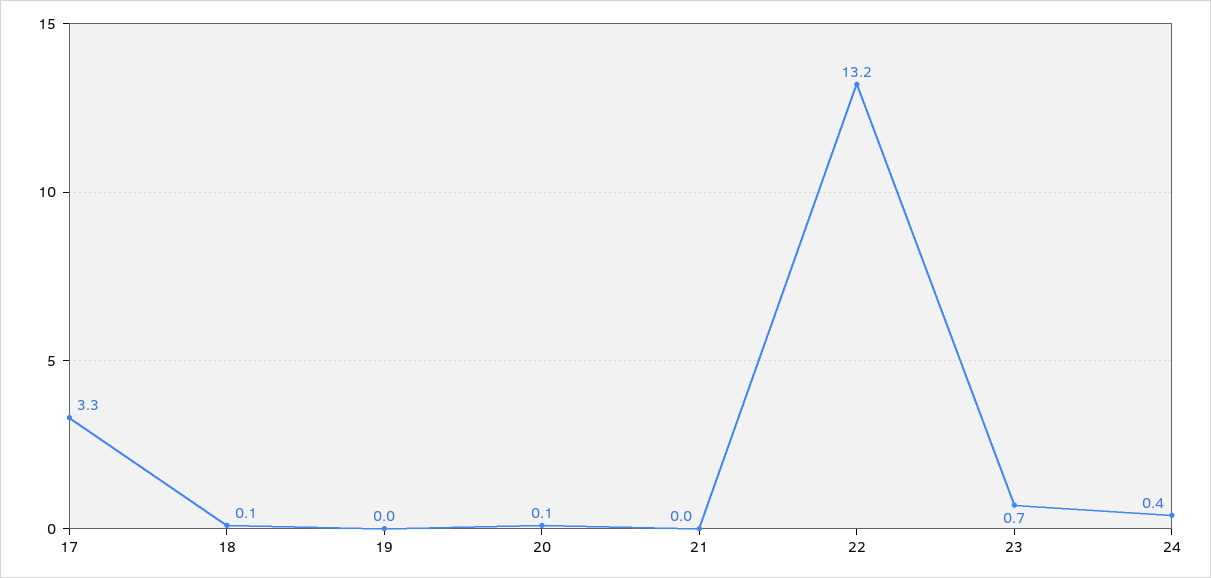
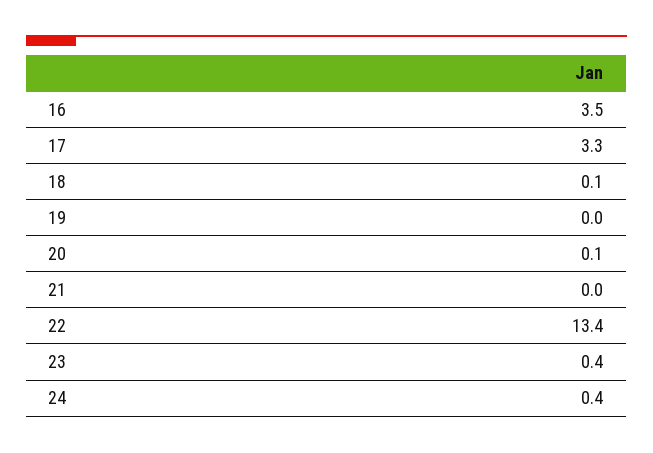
  {
    "17": 3.3,
    "18": 0.1,
    "19": 0,
    "20": 0.1,
    "21": 0,
-   "22": 13.2,
+   "22": 13.4,
-   "23": 0.7,
+   "23": 0.4,
-   "24": 0.4
+   "24": 0.4,
+   "16": 3.5
  }

